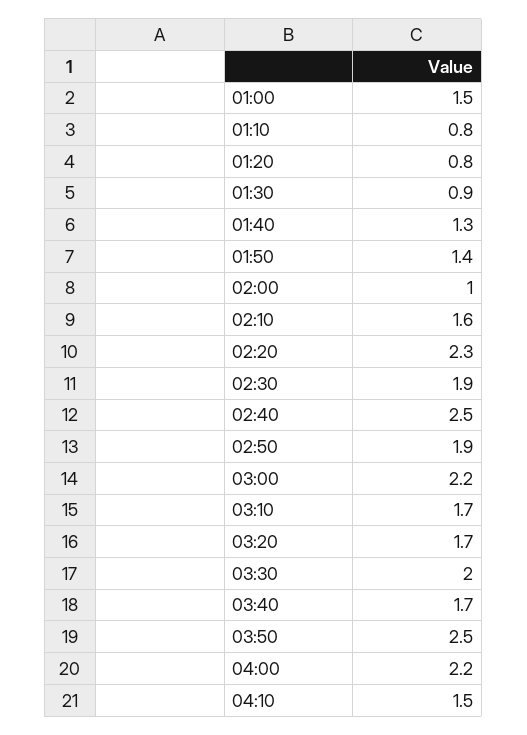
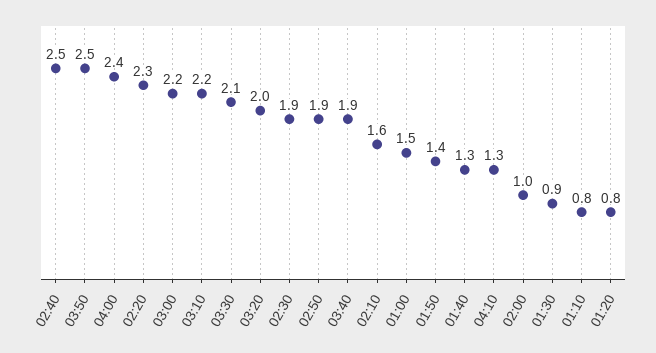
  {
    "01:00": 1.5,
    "01:10": 0.8,
    "01:20": 0.8,
    "01:30": 0.9,
    "01:40": 1.3,
    "01:50": 1.4,
    "02:00": 1,
    "02:10": 1.6,
    "02:20": 2.3,
    "02:30": 1.9,
    "02:40": 2.5,
    "02:50": 1.9,
    "03:00": 2.2,
-   "03:10": 1.7,
+   "03:10": 2.2,
-   "03:20": 1.7,
+   "03:20": 2,
-   "03:30": 2,
+   "03:30": 2.1,
-   "03:40": 1.7,
+   "03:40": 1.9,
    "03:50": 2.5,
-   "04:00": 2.2,
+   "04:00": 2.4,
-   "04:10": 1.5
+   "04:10": 1.3
  }

